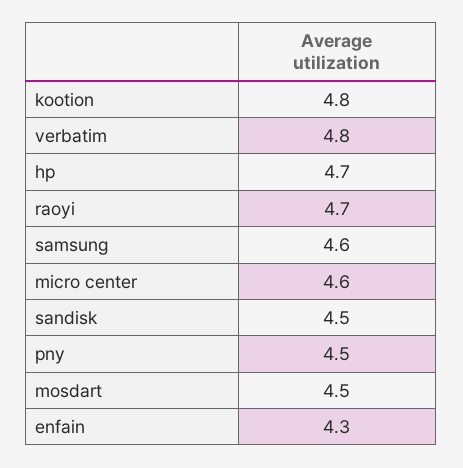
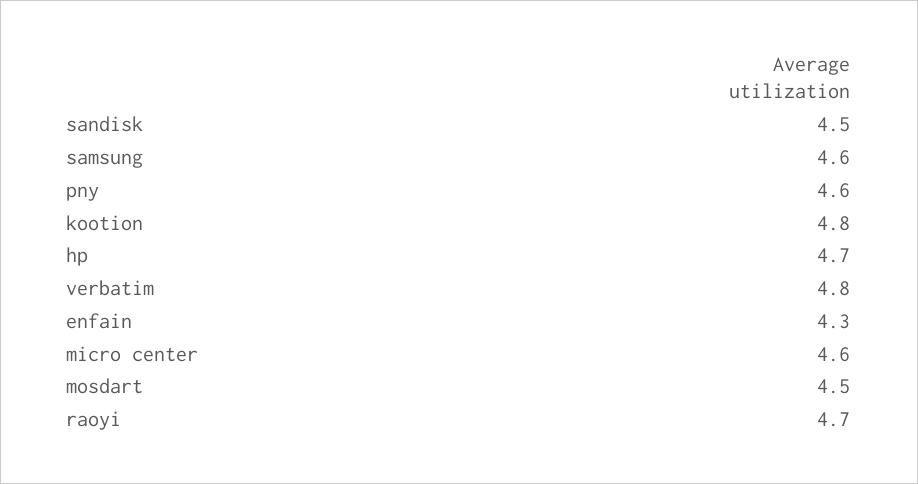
  {
    "kootion": 4.8,
    "verbatim": 4.8,
    "hp": 4.7,
    "raoyi": 4.7,
    "samsung": 4.6,
    "micro center": 4.6,
    "sandisk": 4.5,
-   "pny": 4.5,
+   "pny": 4.6,
    "mosdart": 4.5,
    "enfain": 4.3
  }

